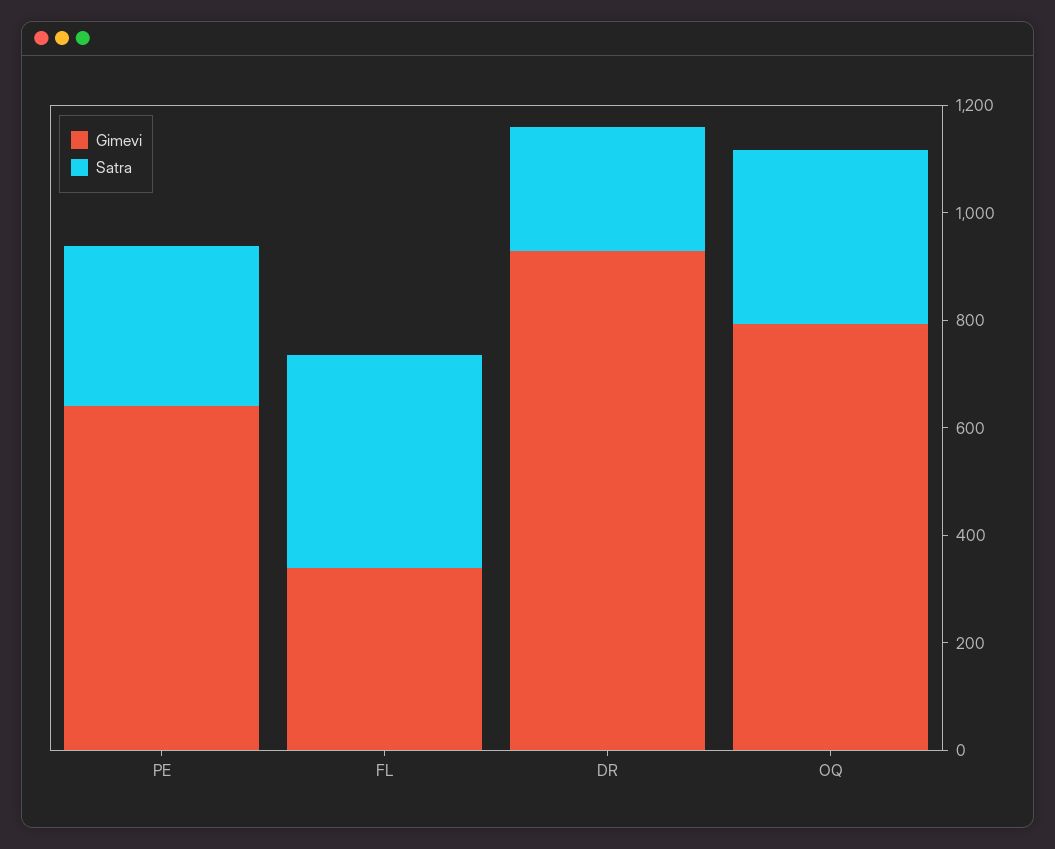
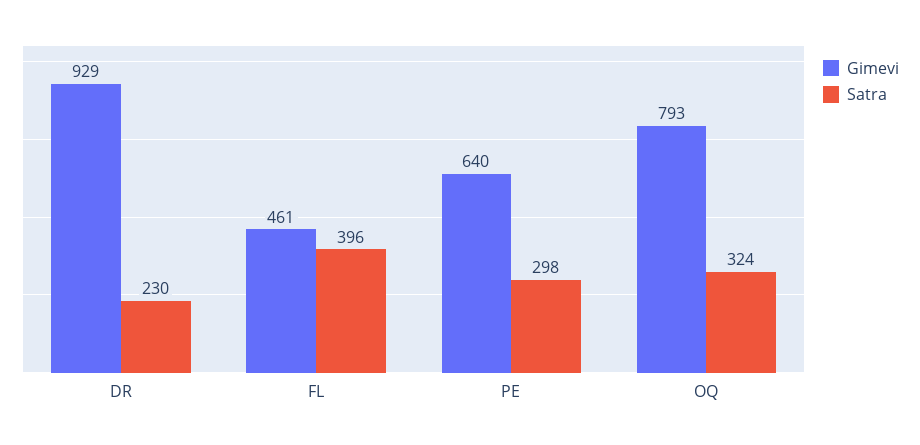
  {
    "Gimevi": {
      "PE": 640,
-     "FL": 350,
+     "FL": 461,
      "DR": 929,
      "OQ": 793
    },
    "Satra": {
      "PE": 298,
      "FL": 396,
      "DR": 230,
      "OQ": 324
    }
  }

